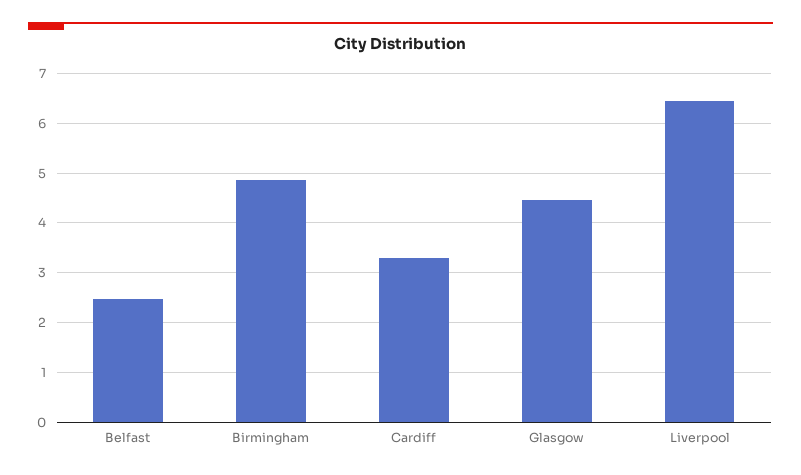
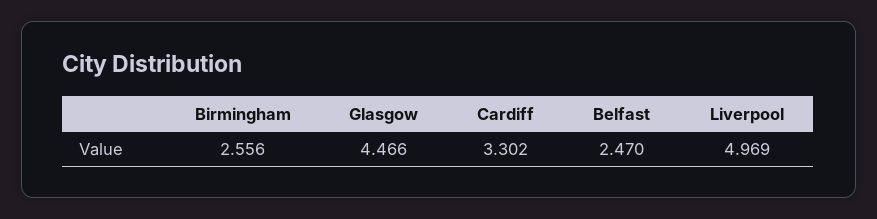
  {
    "Belfast": 2.47,
-   "Birmingham": 4.8,
+   "Birmingham": 2.556,
    "Cardiff": 3.302,
    "Glasgow": 4.466,
-   "Liverpool": 6.4
+   "Liverpool": 4.969
  }

